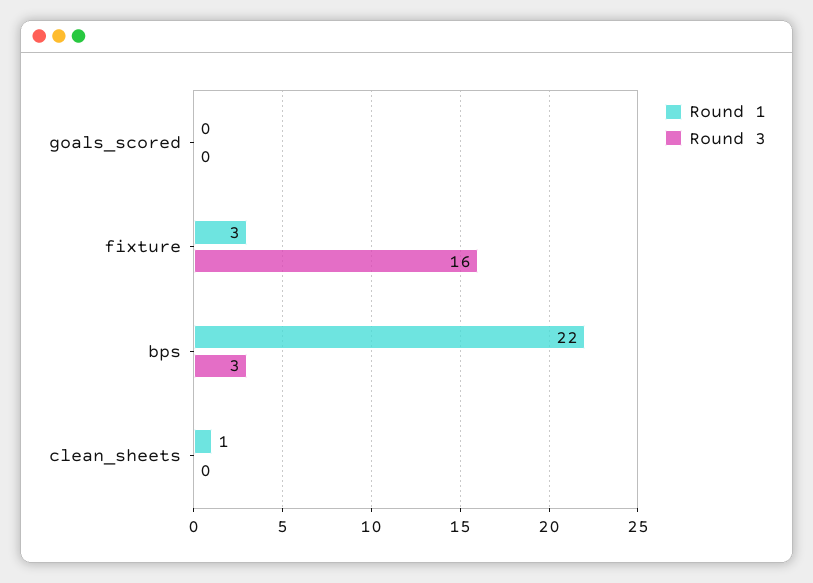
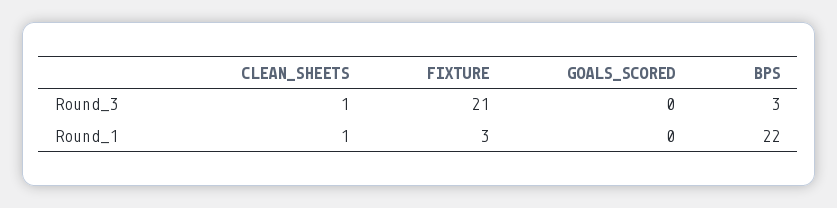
  {
    "Round 1": {
      "goals_scored": 0,
      "fixture": 3,
      "bps": 22,
      "clean_sheets": 1
    },
    "Round 3": {
      "goals_scored": 0,
-     "fixture": 16,
+     "fixture": 21,
      "bps": 3,
-     "clean_sheets": 0
+     "clean_sheets": 1
    }
  }

